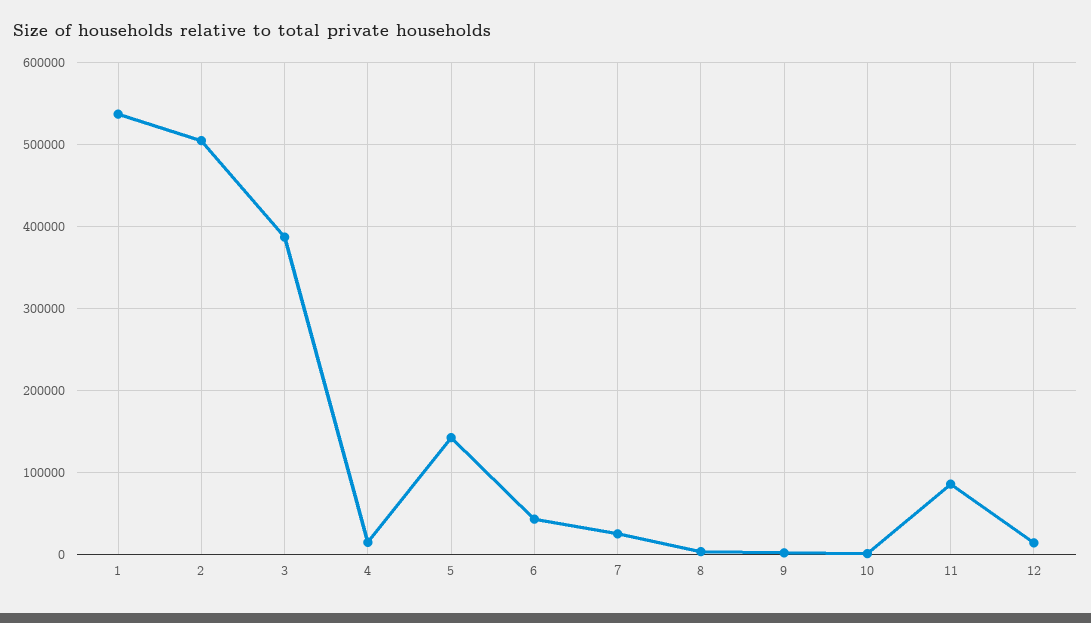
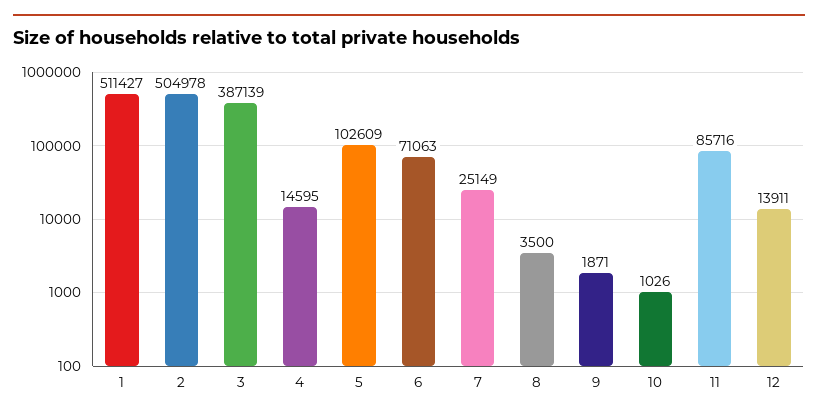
  {
-   "1": 540000,
+   "1": 511427,
    "2": 504978,
    "3": 387139,
    "4": 14595,
-   "5": 140000,
+   "5": 102609,
-   "6": 40000,
+   "6": 71063,
    "7": 25149,
    "8": 3500,
    "9": 1871,
    "10": 1026,
    "11": 85716,
    "12": 13911
  }

